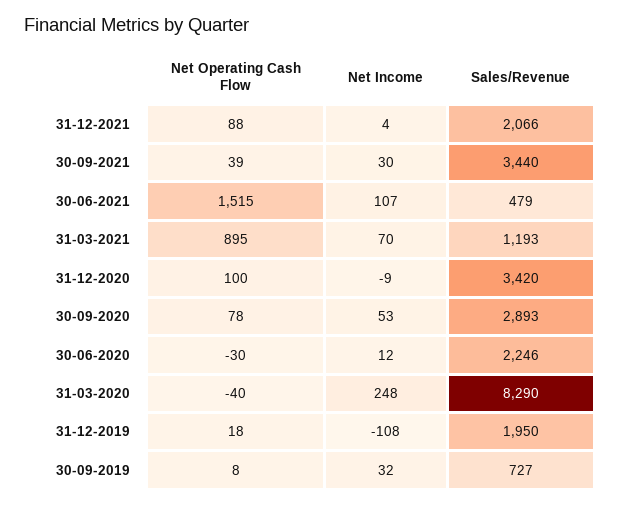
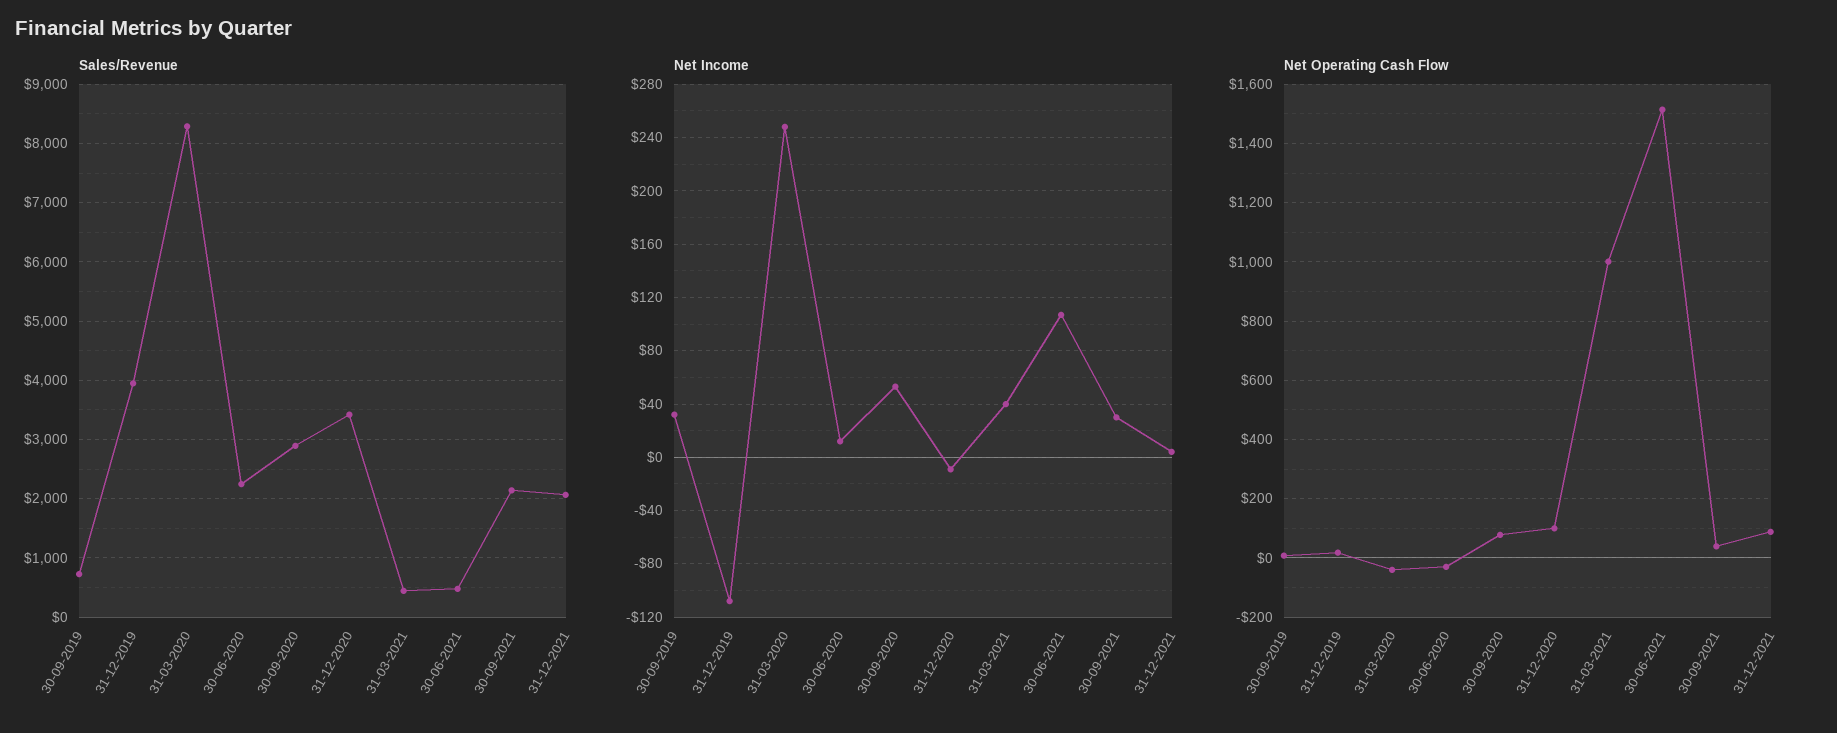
  {
    "Net Operating Cash Flow": {
      "31-12-2021": 88,
      "30-09-2021": 39,
      "30-06-2021": 1515,
-     "31-03-2021": 895,
+     "31-03-2021": 1000,
      "31-12-2020": 100,
      "30-09-2020": 78,
      "30-06-2020": -30,
      "31-03-2020": -40,
      "31-12-2019": 18,
      "30-09-2019": 8
    },
    "Net Income": {
      "31-12-2021": 4,
      "30-09-2021": 30,
      "30-06-2021": 107,
-     "31-03-2021": 70,
+     "31-03-2021": 40,
      "31-12-2020": -9,
      "30-09-2020": 53,
      "30-06-2020": 12,
      "31-03-2020": 248,
      "31-12-2019": -108,
      "30-09-2019": 32
    },
    "Sales/Revenue": {
      "31-12-2021": 2066,
-     "30-09-2021": 3440,
+     "30-09-2021": 2200,
      "30-06-2021": 479,
-     "31-03-2021": 1193,
+     "31-03-2021": 400,
      "31-12-2020": 3420,
      "30-09-2020": 2893,
      "30-06-2020": 2246,
      "31-03-2020": 8290,
-     "31-12-2019": 1950,
+     "31-12-2019": 4000,
      "30-09-2019": 727
    }
  }

